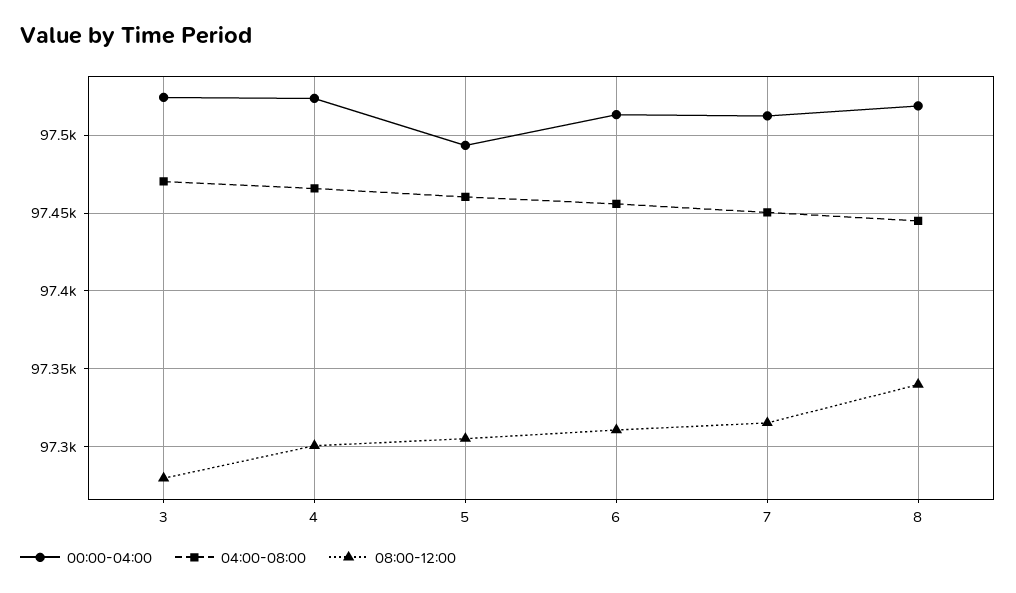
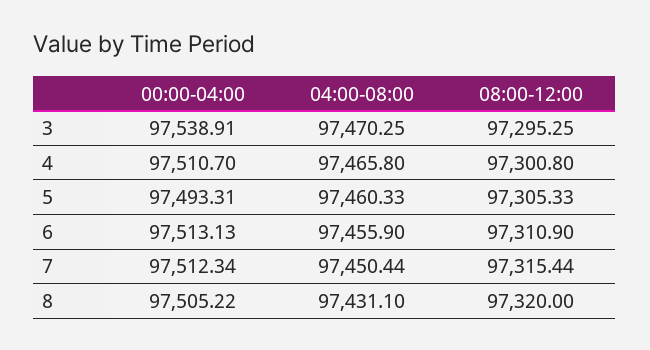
  {
    "00:00-04:00": {
-     "3": 97525,
+     "3": 97538.91,
-     "4": 97525,
+     "4": 97510.7,
      "5": 97493.31,
      "6": 97513.13,
      "7": 97512.34,
-     "8": 97520
+     "8": 97505.22
    },
    "04:00-08:00": {
      "3": 97470.25,
      "4": 97465.8,
      "5": 97460.33,
      "6": 97455.9,
      "7": 97450.44,
-     "8": 97445
+     "8": 97431.1
    },
    "08:00-12:00": {
-     "3": 97280,
+     "3": 97295.25,
      "4": 97300.8,
      "5": 97305.33,
      "6": 97310.9,
      "7": 97315.44,
-     "8": 97340
+     "8": 97320
    }
  }

